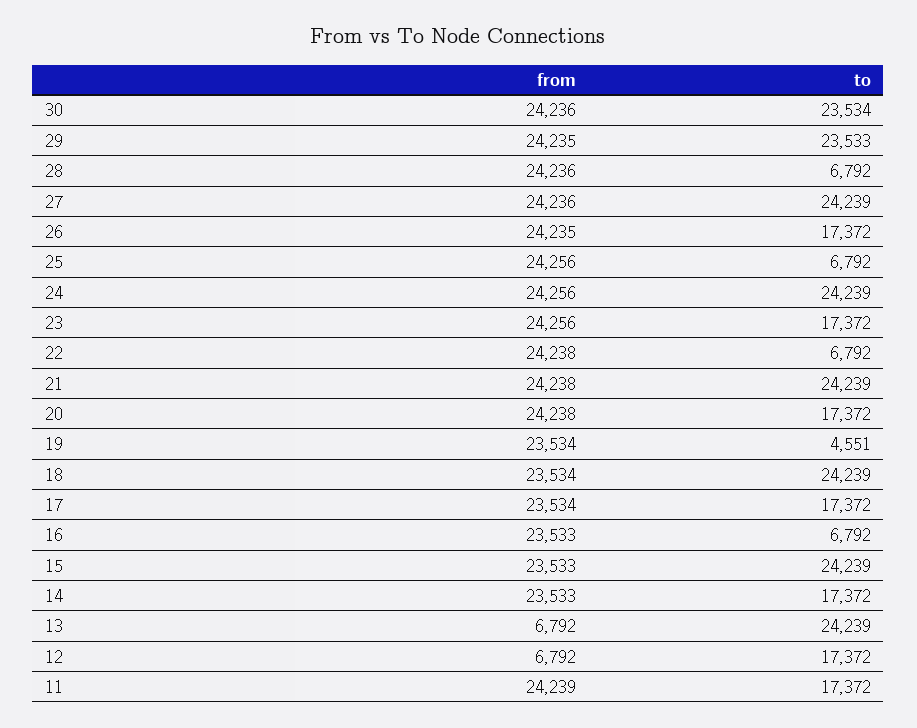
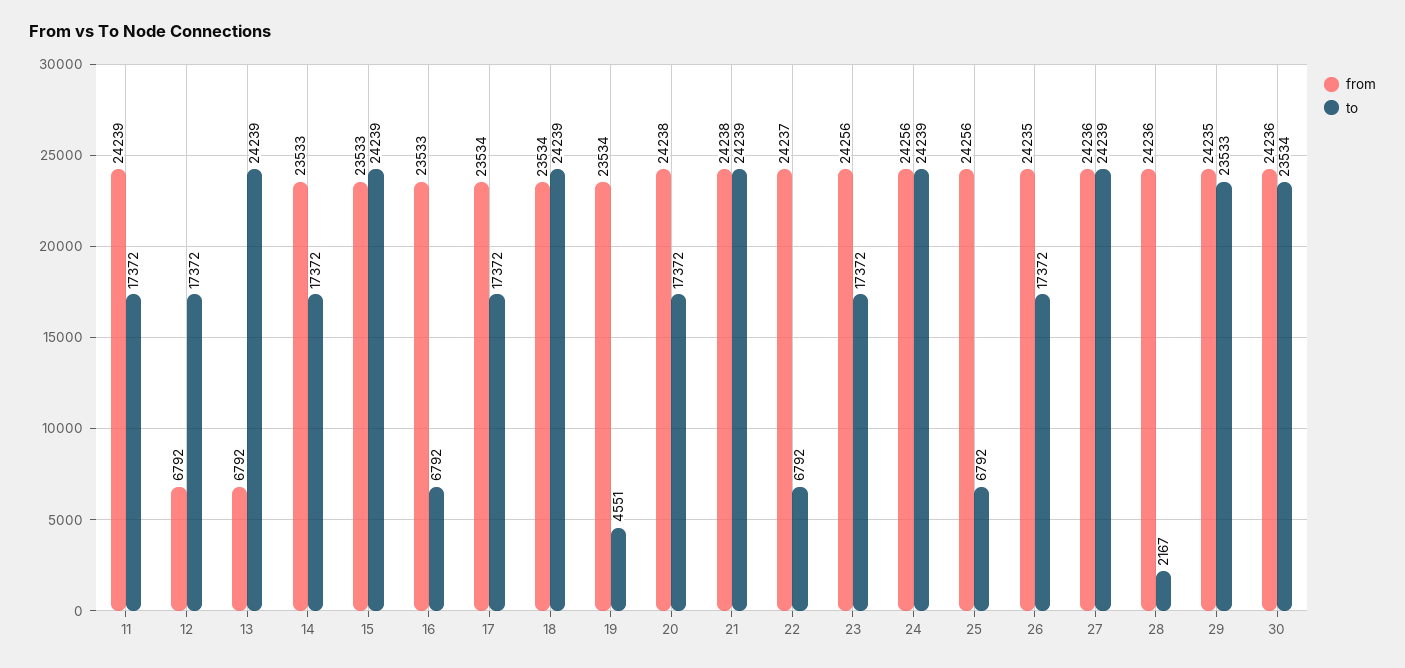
  {
    "from": {
      "30": 24236,
      "29": 24235,
      "28": 24236,
      "27": 24236,
      "26": 24235,
      "25": 24256,
      "24": 24256,
      "23": 24256,
-     "22": 24238,
+     "22": 24237,
      "21": 24238,
      "20": 24238,
      "19": 23534,
      "18": 23534,
      "17": 23534,
      "16": 23533,
      "15": 23533,
      "14": 23533,
      "13": 6792,
      "12": 6792,
      "11": 24239
    },
    "to": {
      "30": 23534,
      "29": 23533,
-     "28": 6792,
+     "28": 2167,
      "27": 24239,
      "26": 17372,
      "25": 6792,
      "24": 24239,
      "23": 17372,
      "22": 6792,
      "21": 24239,
      "20": 17372,
      "19": 4551,
      "18": 24239,
      "17": 17372,
      "16": 6792,
      "15": 24239,
      "14": 17372,
      "13": 24239,
      "12": 17372,
      "11": 17372
    }
  }

